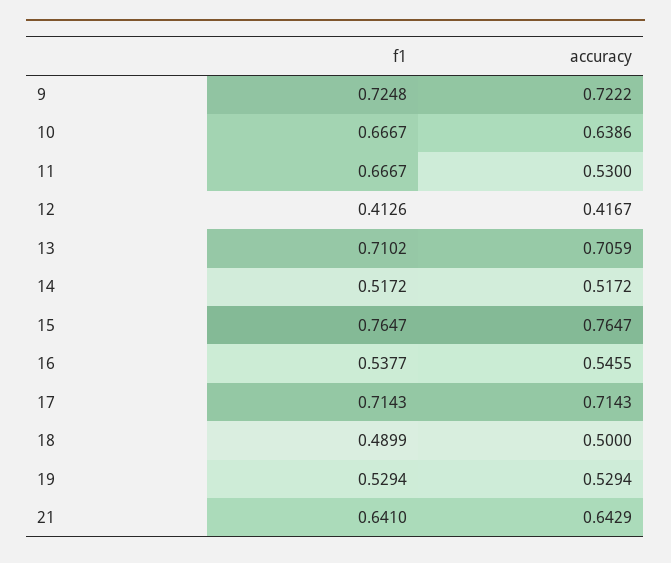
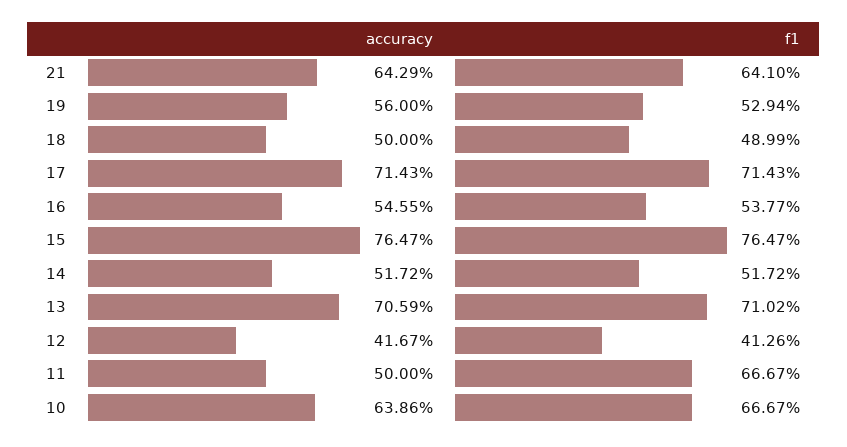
  {
    "f1": {
-     "9": 0.7248,
      "10": 0.6667,
      "11": 0.6667,
      "12": 0.4126,
      "13": 0.7102,
      "14": 0.5172,
      "15": 0.7647,
      "16": 0.5377,
      "17": 0.7143,
      "18": 0.4899,
      "19": 0.5294,
      "21": 0.641
    },
    "accuracy": {
-     "9": 0.7222,
      "10": 0.6386,
-     "11": 0.53,
+     "11": 0.5,
      "12": 0.4167,
      "13": 0.7059,
      "14": 0.5172,
      "15": 0.7647,
      "16": 0.5455,
      "17": 0.7143,
      "18": 0.5,
-     "19": 0.5294,
+     "19": 0.56,
      "21": 0.6429
    }
  }

